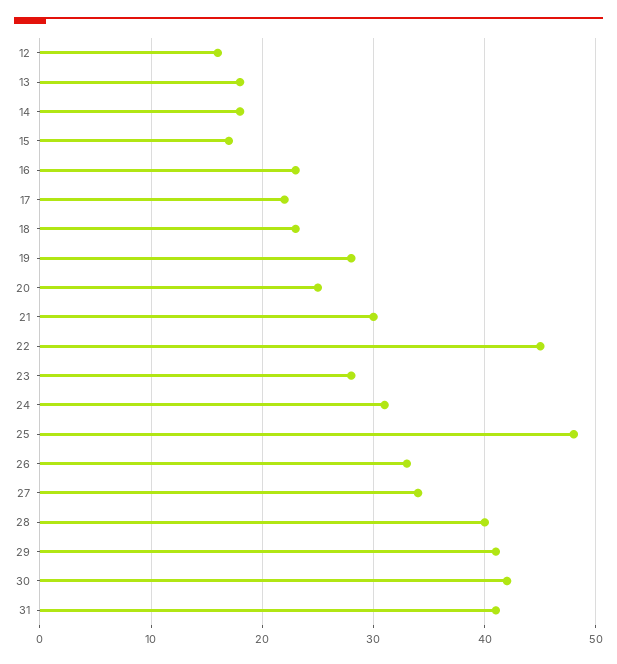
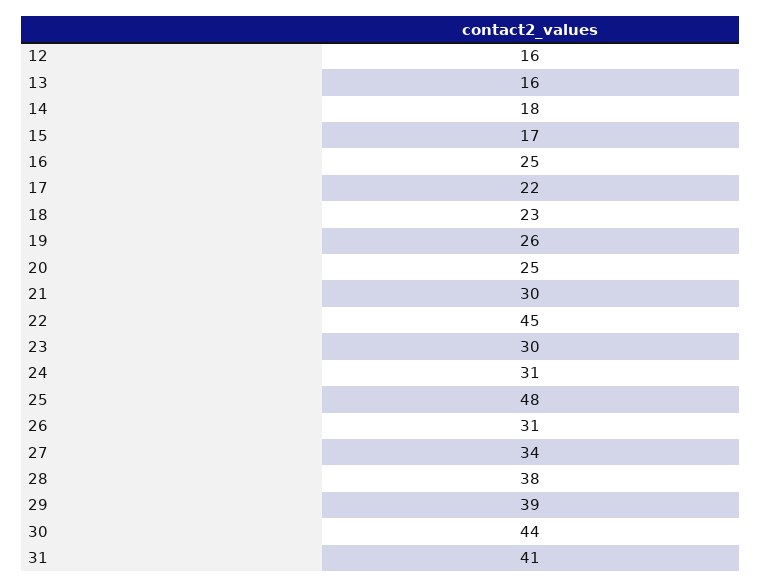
  {
    "12": 16,
-   "13": 18,
+   "13": 16,
    "14": 18,
    "15": 17,
-   "16": 23,
+   "16": 25,
    "17": 22,
    "18": 23,
-   "19": 28,
+   "19": 26,
    "20": 25,
    "21": 30,
    "22": 45,
-   "23": 28,
+   "23": 30,
    "24": 31,
    "25": 48,
-   "26": 33,
+   "26": 31,
    "27": 34,
-   "28": 40,
+   "28": 38,
-   "29": 41,
+   "29": 39,
-   "30": 42,
+   "30": 44,
    "31": 41
  }

